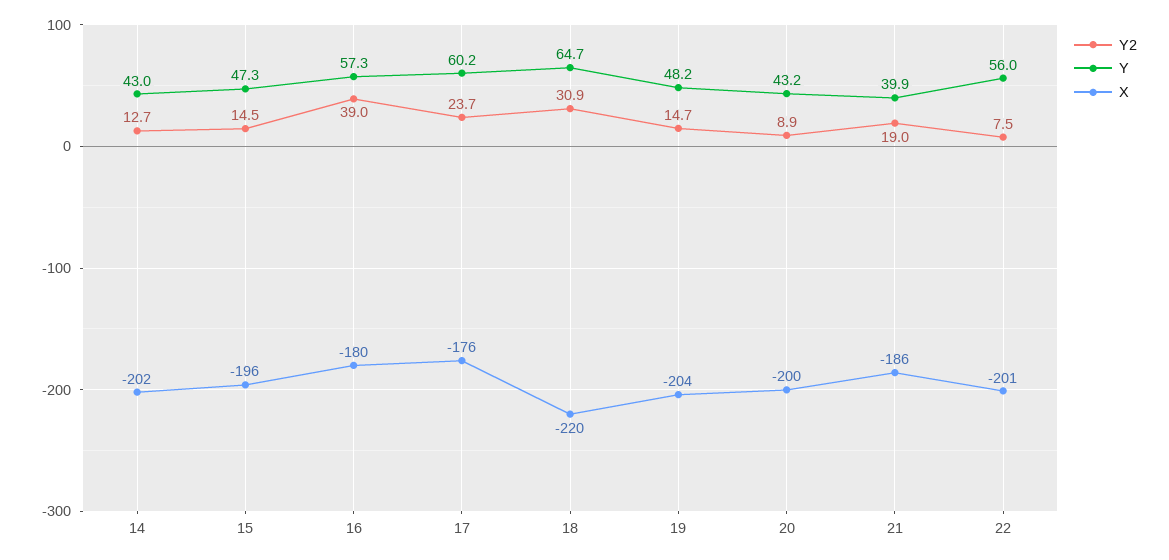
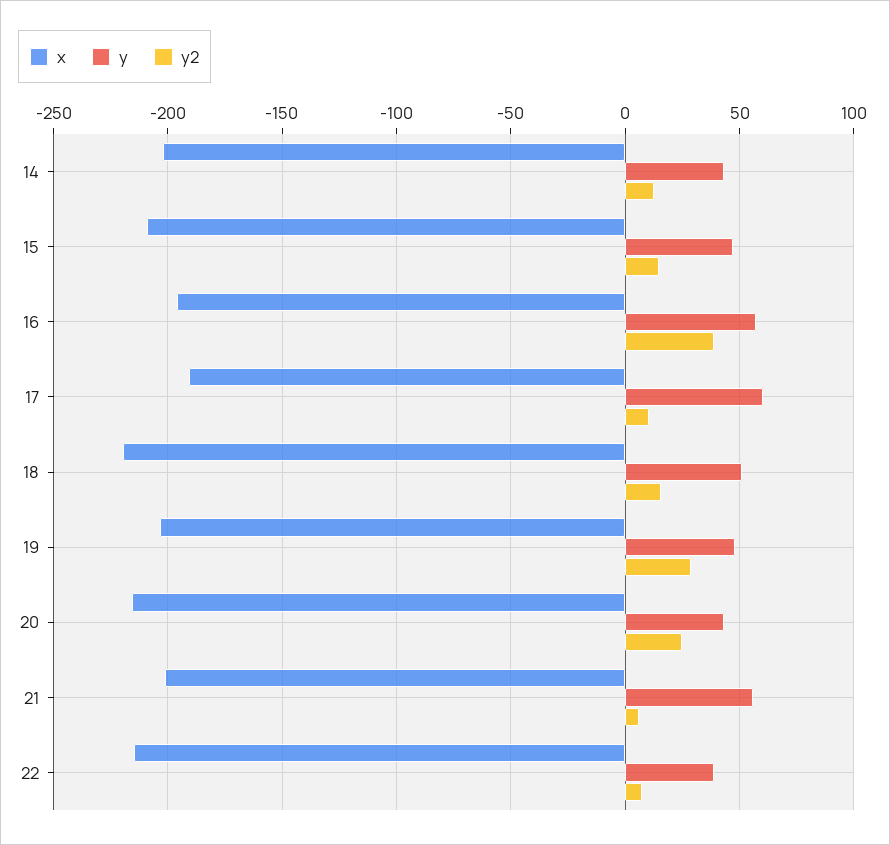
  {
    "Y2": {
      "14": 12.7,
      "15": 14.5,
      "16": 39,
-     "17": 23.7,
+     "17": 10,
-     "18": 30.9,
+     "18": 15,
-     "19": 14.7,
+     "19": 30,
-     "20": 8.9,
+     "20": 25,
-     "21": 19,
+     "21": 5,
      "22": 7.5
    },
    "Y": {
      "14": 43,
      "15": 47.3,
      "16": 57.3,
      "17": 60.2,
-     "18": 64.7,
+     "18": 50,
      "19": 48.2,
      "20": 43.2,
-     "21": 39.9,
+     "21": 55,
-     "22": 56
+     "22": 40
    },
    "X": {
      "14": -202,
-     "15": -196,
+     "15": -210,
-     "16": -180,
+     "16": -195,
-     "17": -176,
+     "17": -190,
      "18": -220,
      "19": -204,
-     "20": -200,
+     "20": -215,
-     "21": -186,
+     "21": -200,
-     "22": -201
+     "22": -215
    }
  }

